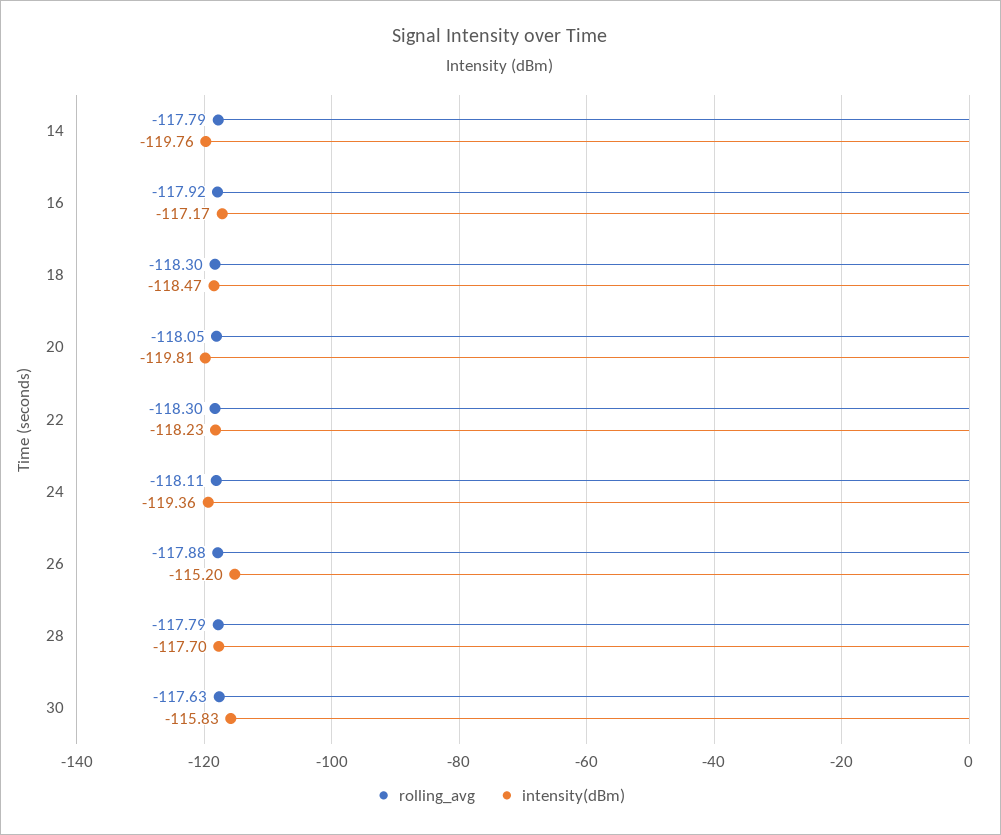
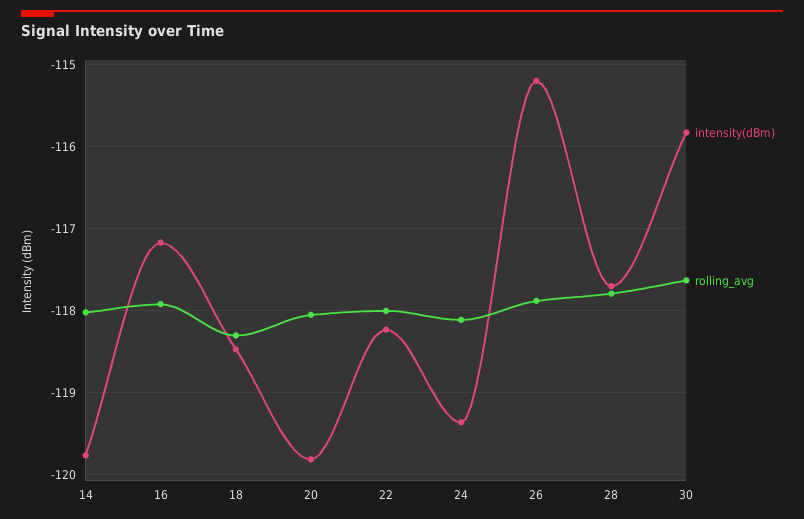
  {
    "rolling_avg": {
-     "14": -117.79,
+     "14": -118,
      "16": -117.92,
      "18": -118.3,
      "20": -118.05,
-     "22": -118.3,
+     "22": -118,
      "24": -118.11,
      "26": -117.88,
      "28": -117.79,
      "30": -117.63
    },
    "intensity(dBm)": {
      "14": -119.76,
      "16": -117.17,
      "18": -118.47,
      "20": -119.81,
      "22": -118.23,
      "24": -119.36,
      "26": -115.2,
      "28": -117.7,
      "30": -115.83
    }
  }

